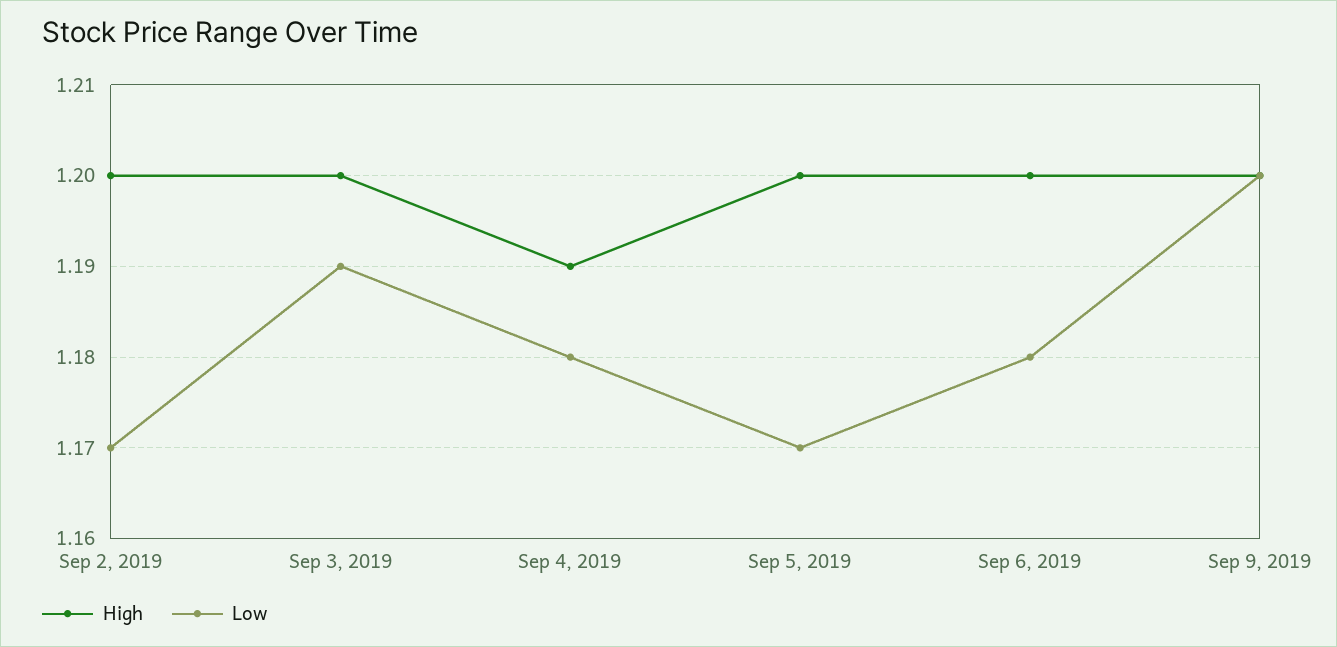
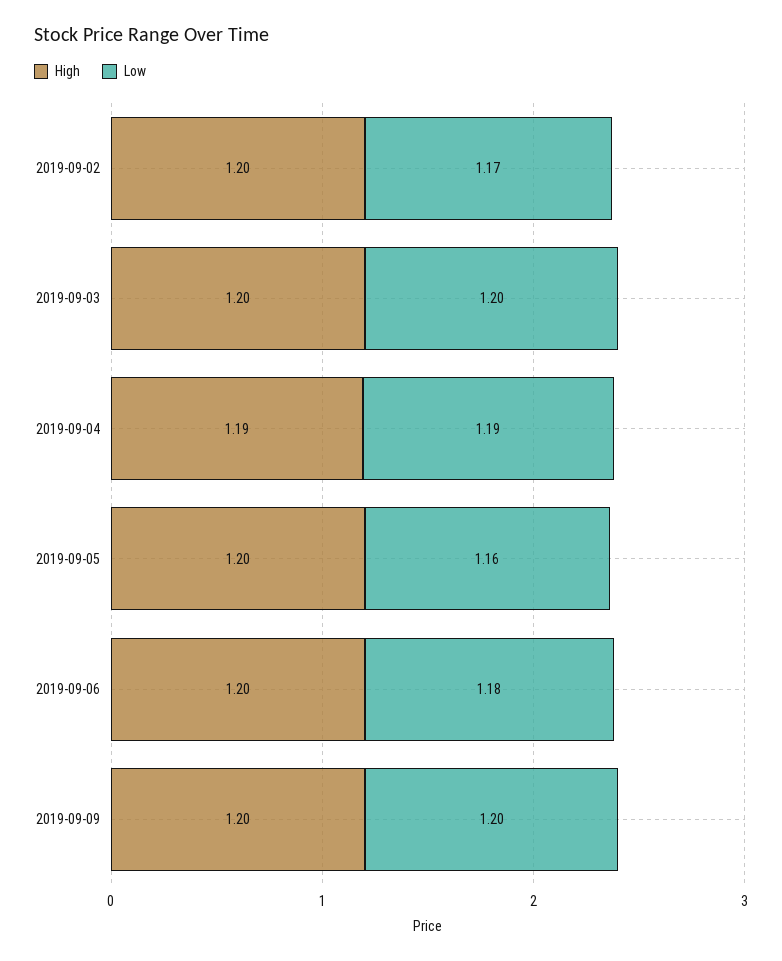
  {
    "High": {
      "Sep 2, 2019": 1.2,
      "Sep 3, 2019": 1.2,
      "Sep 4, 2019": 1.19,
      "Sep 5, 2019": 1.2,
      "Sep 6, 2019": 1.2,
      "Sep 9, 2019": 1.2
    },
    "Low": {
      "Sep 2, 2019": 1.17,
-     "Sep 3, 2019": 1.19,
+     "Sep 3, 2019": 1.2,
-     "Sep 4, 2019": 1.18,
+     "Sep 4, 2019": 1.19,
-     "Sep 5, 2019": 1.17,
+     "Sep 5, 2019": 1.16,
      "Sep 6, 2019": 1.18,
      "Sep 9, 2019": 1.2
    }
  }

